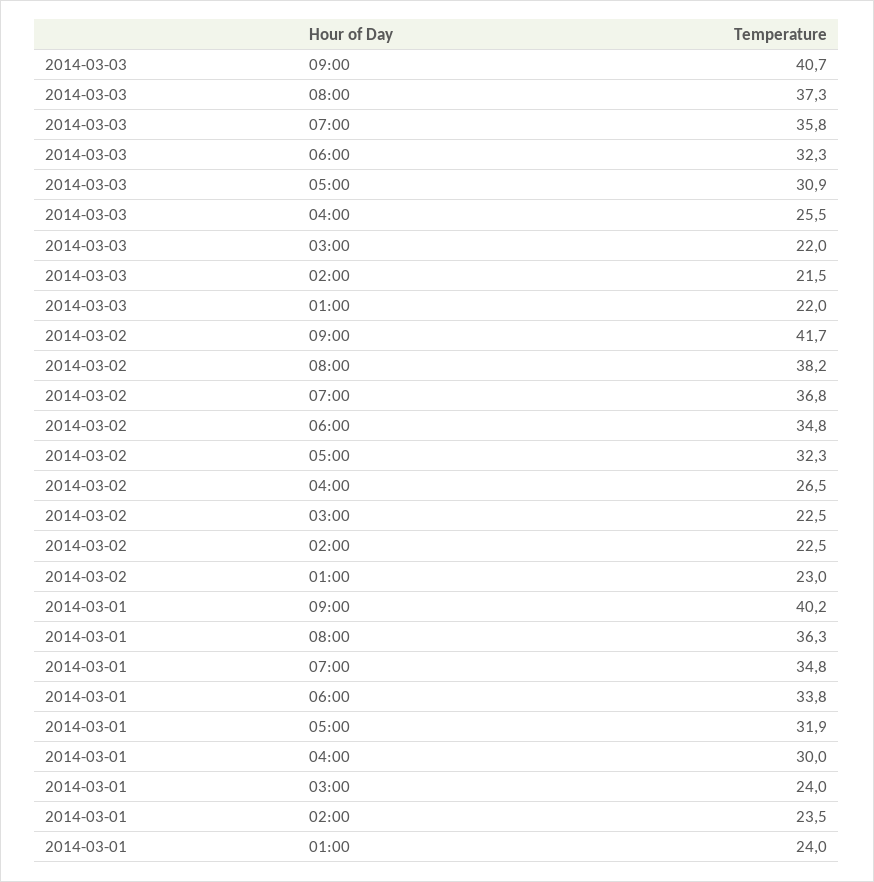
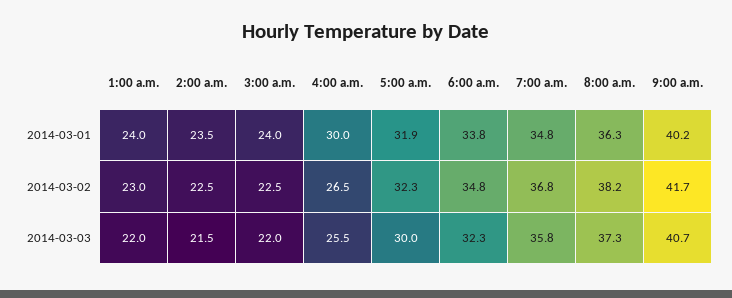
  {
    "2014-03-03": {
      "09:00": 40.7,
      "08:00": 37.3,
      "07:00": 35.8,
      "06:00": 32.3,
-     "05:00": 30.9,
+     "05:00": 30,
      "04:00": 25.5,
      "03:00": 22,
      "02:00": 21.5,
      "01:00": 22
    },
    "2014-03-02": {
      "09:00": 41.7,
      "08:00": 38.2,
      "07:00": 36.8,
      "06:00": 34.8,
      "05:00": 32.3,
      "04:00": 26.5,
      "03:00": 22.5,
      "02:00": 22.5,
      "01:00": 23
    },
    "2014-03-01": {
      "09:00": 40.2,
      "08:00": 36.3,
      "07:00": 34.8,
      "06:00": 33.8,
      "05:00": 31.9,
      "04:00": 30,
      "03:00": 24,
      "02:00": 23.5,
      "01:00": 24
    }
  }

